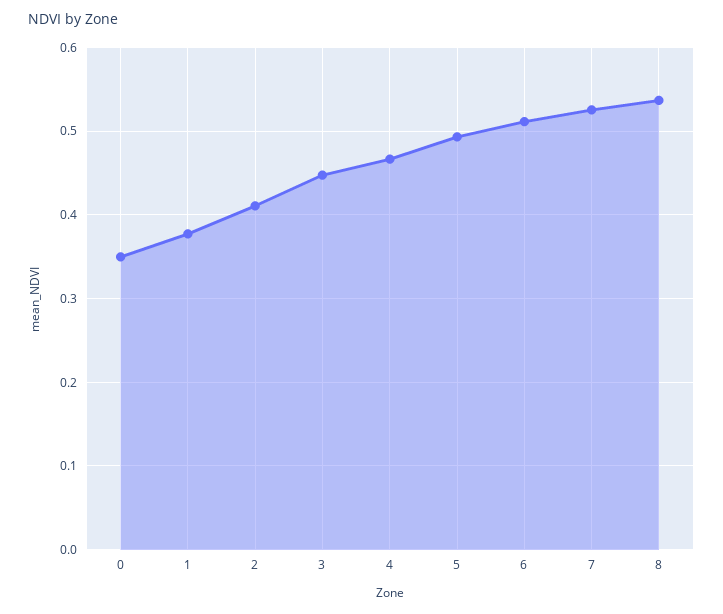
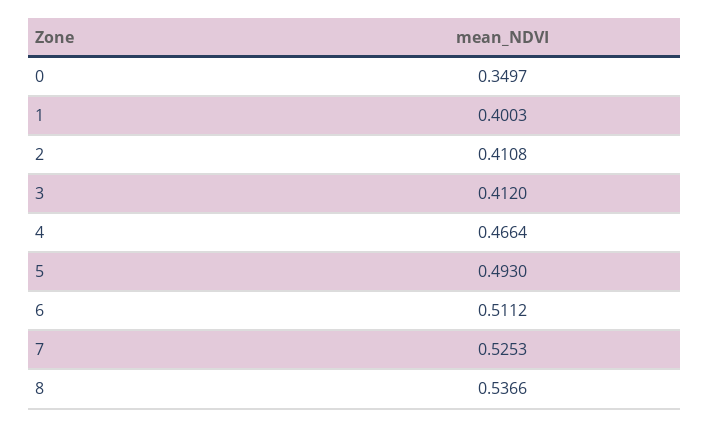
  {
    "0": 0.3497,
-   "1": 0.38,
+   "1": 0.4003,
    "2": 0.4108,
-   "3": 0.45,
+   "3": 0.412,
    "4": 0.4664,
    "5": 0.493,
    "6": 0.5112,
    "7": 0.5253,
    "8": 0.5366
  }

